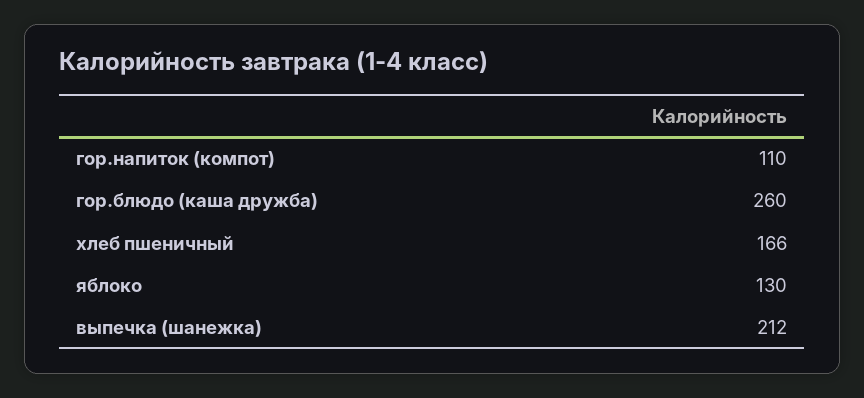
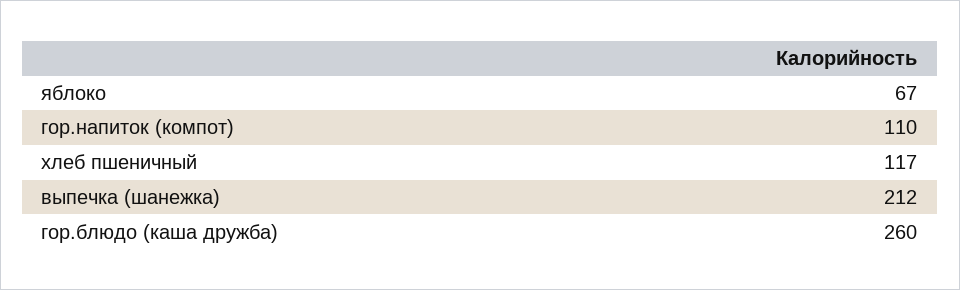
  {
    "гор.напиток (компот)": 110,
    "гор.блюдо (каша дружба)": 260,
-   "хлеб пшеничный": 166,
+   "хлеб пшеничный": 117,
-   "яблоко": 130,
+   "яблоко": 67,
    "выпечка (шанежка)": 212
  }

